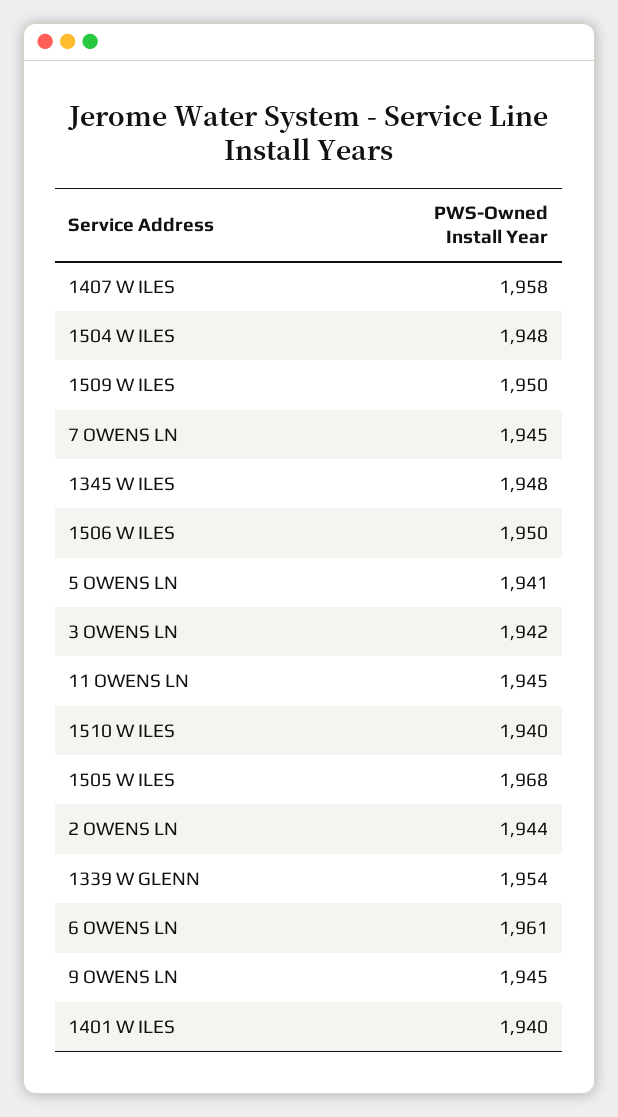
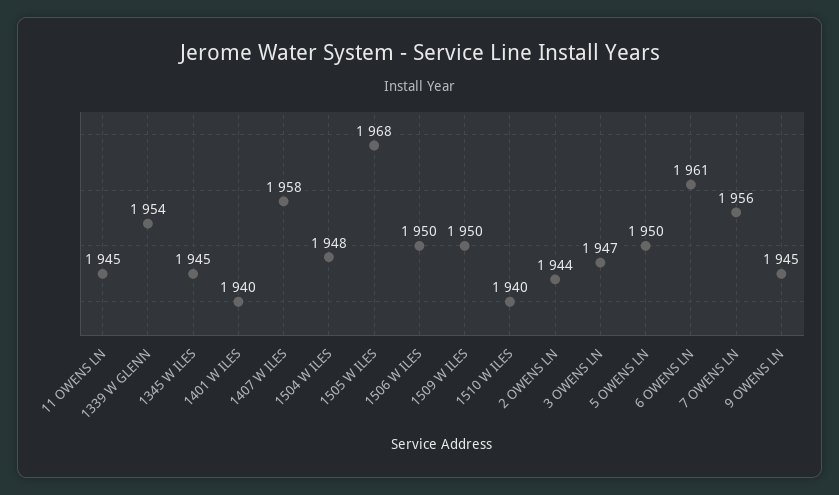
  {
    "1407 W ILES": 1958,
    "1504 W ILES": 1948,
    "1509 W ILES": 1950,
-   "7 OWENS LN": 1945,
+   "7 OWENS LN": 1956,
-   "1345 W ILES": 1948,
+   "1345 W ILES": 1945,
    "1506 W ILES": 1950,
-   "5 OWENS LN": 1941,
+   "5 OWENS LN": 1950,
-   "3 OWENS LN": 1942,
+   "3 OWENS LN": 1947,
    "11 OWENS LN": 1945,
    "1510 W ILES": 1940,
    "1505 W ILES": 1968,
    "2 OWENS LN": 1944,
    "1339 W GLENN": 1954,
    "6 OWENS LN": 1961,
    "9 OWENS LN": 1945,
    "1401 W ILES": 1940
  }

